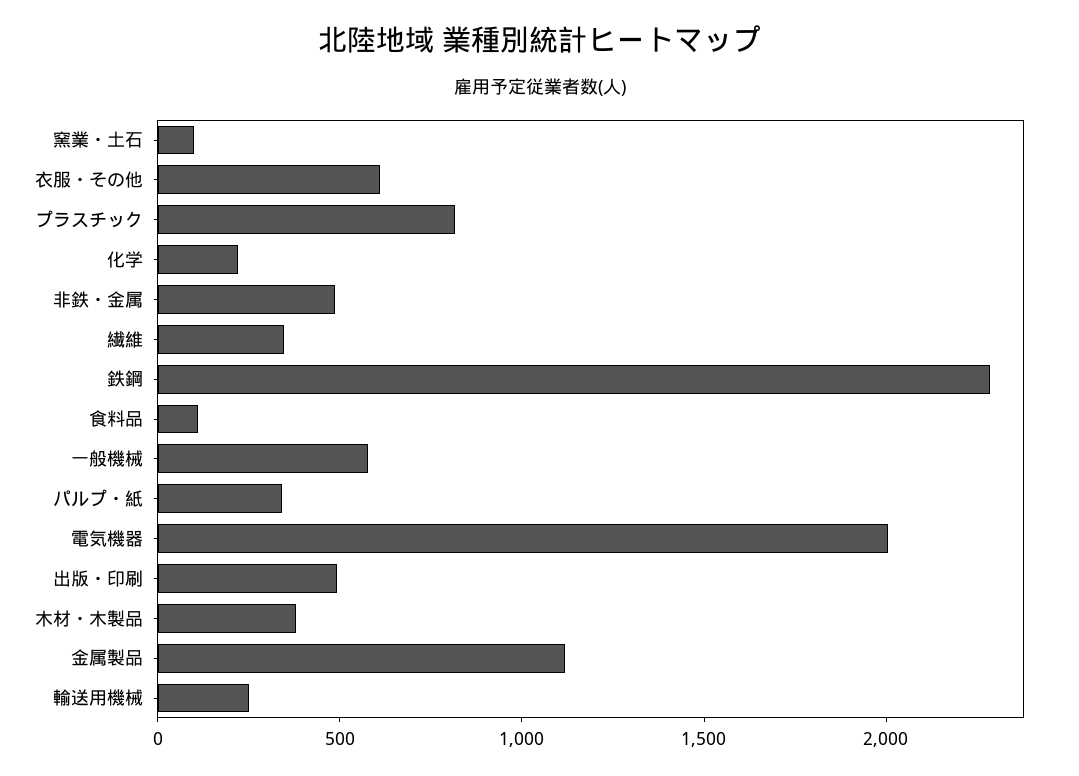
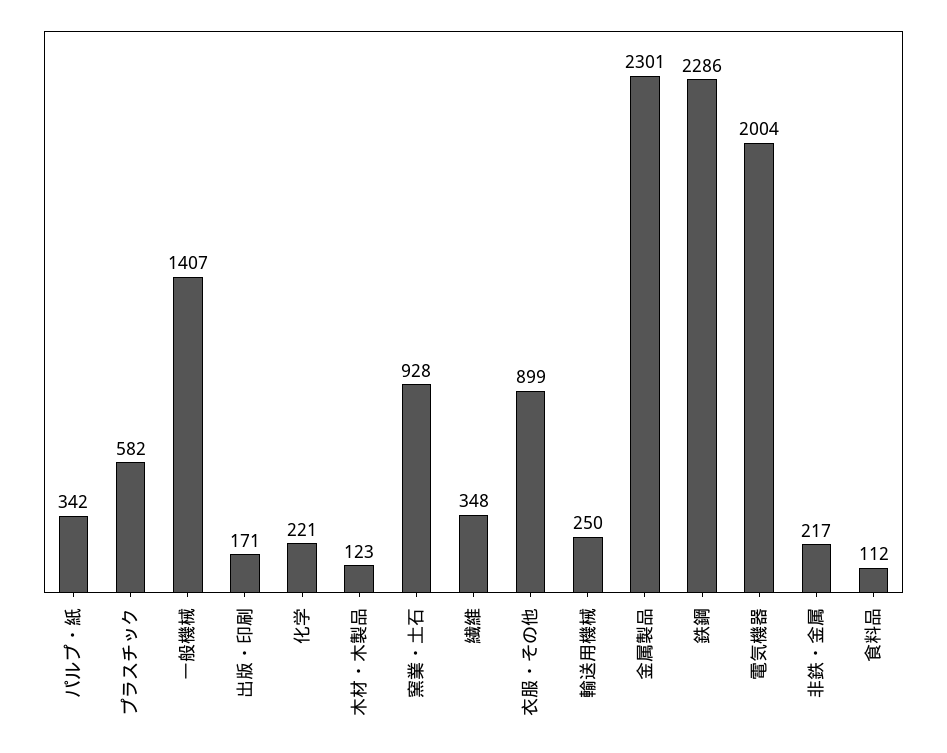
  {
-   "窯業・土石": 100,
+   "窯業・土石": 928,
-   "衣服・その他": 600,
+   "衣服・その他": 899,
-   "プラスチック": 800,
+   "プラスチック": 582,
    "化学": 221,
-   "非鉄・金属": 500,
+   "非鉄・金属": 217,
    "繊維": 348,
    "鉄鋼": 2286,
    "食料品": 112,
-   "一般機械": 600,
+   "一般機械": 1407,
    "パルプ・紙": 342,
    "電気機器": 2004,
-   "出版・印刷": 500,
+   "出版・印刷": 171,
-   "木材・木製品": 400,
+   "木材・木製品": 123,
-   "金属製品": 1100,
+   "金属製品": 2301,
    "輸送用機械": 250
  }

